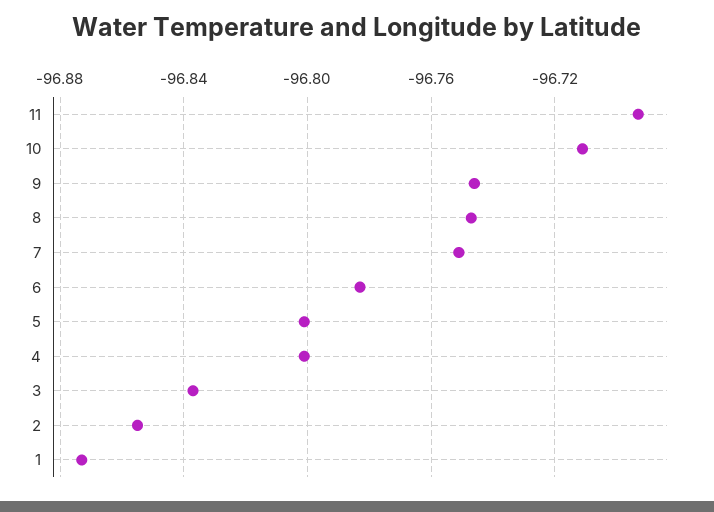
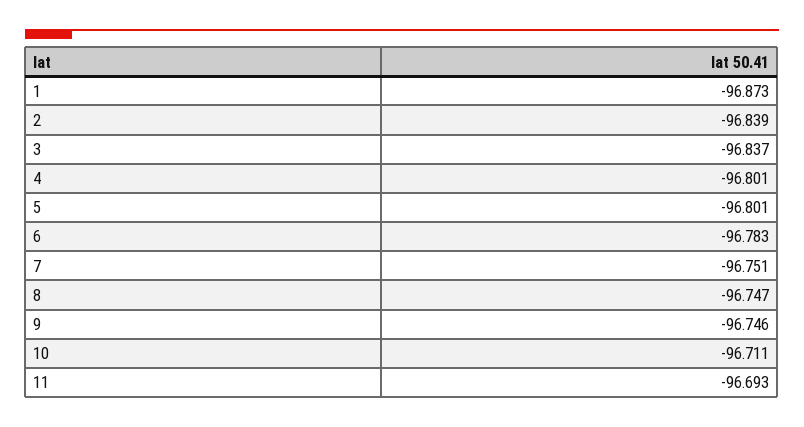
  {
    "11": -96.693,
    "10": -96.711,
    "9": -96.746,
    "8": -96.747,
    "7": -96.751,
    "6": -96.783,
    "5": -96.801,
    "4": -96.801,
    "3": -96.837,
-   "2": -96.855,
+   "2": -96.839,
    "1": -96.873
  }

